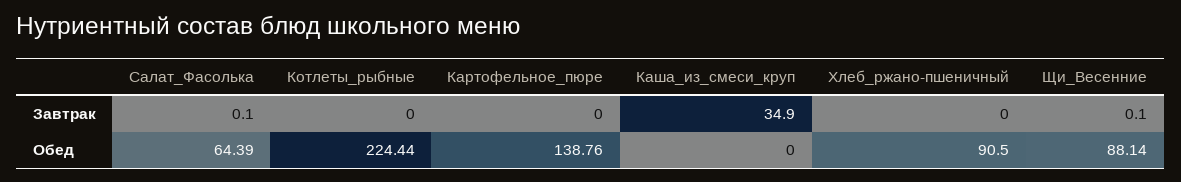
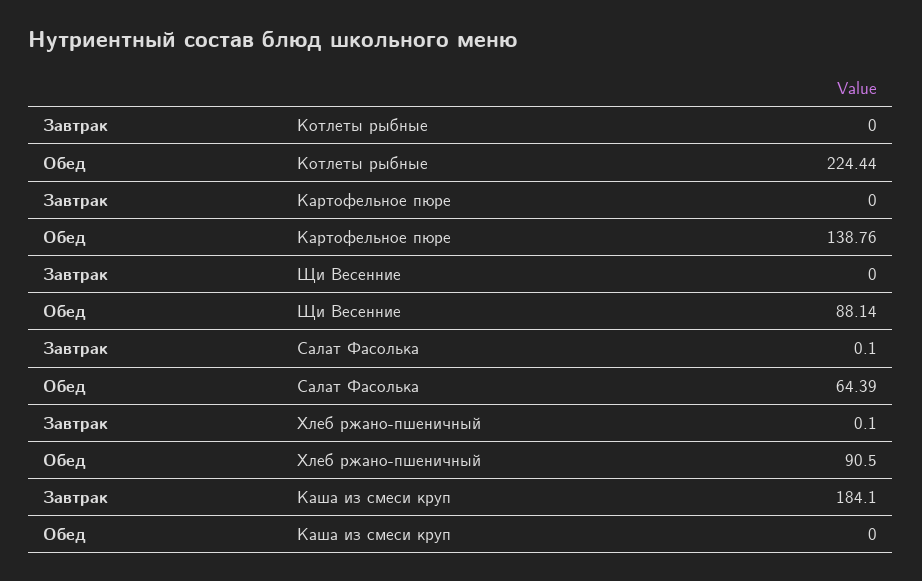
  {
    "Салат_Фасолька": {
      "Завтрак": 0.1,
      "Обед": 64.39
    },
    "Котлеты_рыбные": {
      "Завтрак": 0,
      "Обед": 224.44
    },
    "Картофельное_пюре": {
      "Завтрак": 0,
      "Обед": 138.76
    },
    "Каша_из_смеси_круп": {
-     "Завтрак": 34.9,
+     "Завтрак": 184.1,
      "Обед": 0
    },
    "Хлеб_ржано-пшеничный": {
-     "Завтрак": 0,
+     "Завтрак": 0.1,
      "Обед": 90.5
    },
    "Щи_Весенние": {
-     "Завтрак": 0.1,
+     "Завтрак": 0,
      "Обед": 88.14
    }
  }

